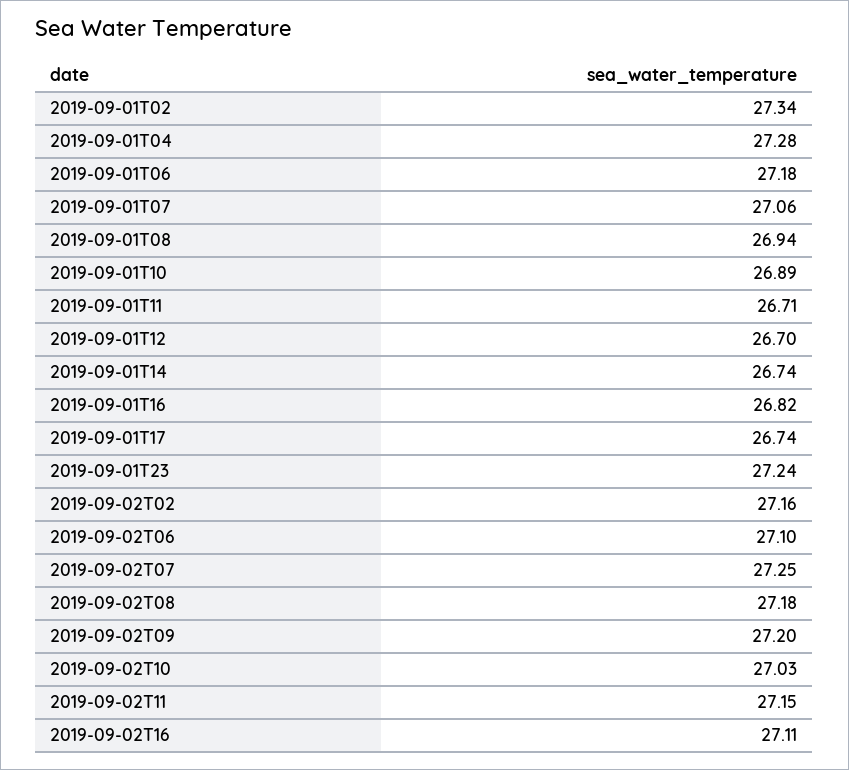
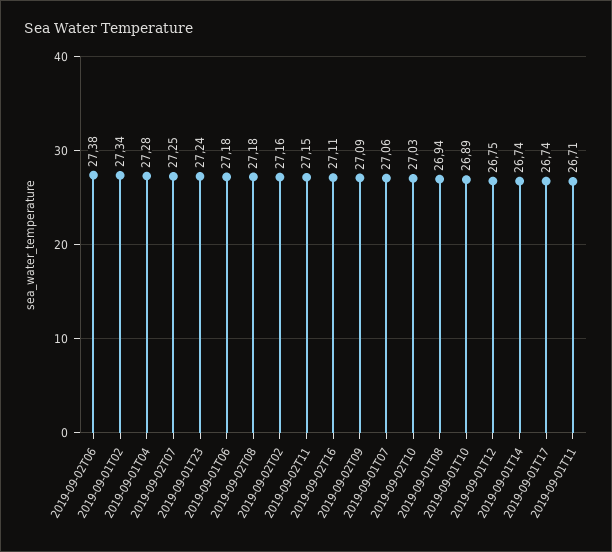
  {
    "2019-09-01T02": 27.34,
    "2019-09-01T04": 27.28,
    "2019-09-01T06": 27.18,
    "2019-09-01T07": 27.06,
    "2019-09-01T08": 26.94,
    "2019-09-01T10": 26.89,
    "2019-09-01T11": 26.71,
-   "2019-09-01T12": 26.7,
+   "2019-09-01T12": 26.75,
    "2019-09-01T14": 26.74,
-   "2019-09-01T16": 26.82,
    "2019-09-01T17": 26.74,
    "2019-09-01T23": 27.24,
    "2019-09-02T02": 27.16,
-   "2019-09-02T06": 27.1,
+   "2019-09-02T06": 27.38,
    "2019-09-02T07": 27.25,
    "2019-09-02T08": 27.18,
-   "2019-09-02T09": 27.2,
+   "2019-09-02T09": 27.09,
    "2019-09-02T10": 27.03,
    "2019-09-02T11": 27.15,
    "2019-09-02T16": 27.11
  }

